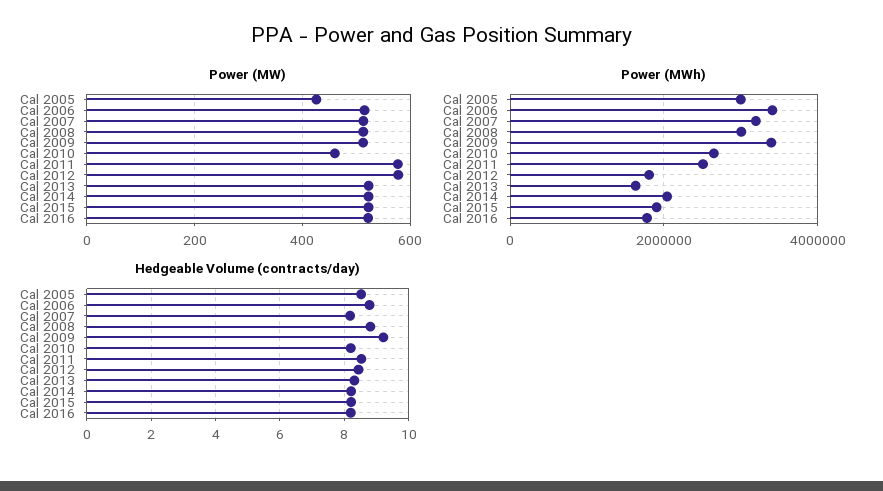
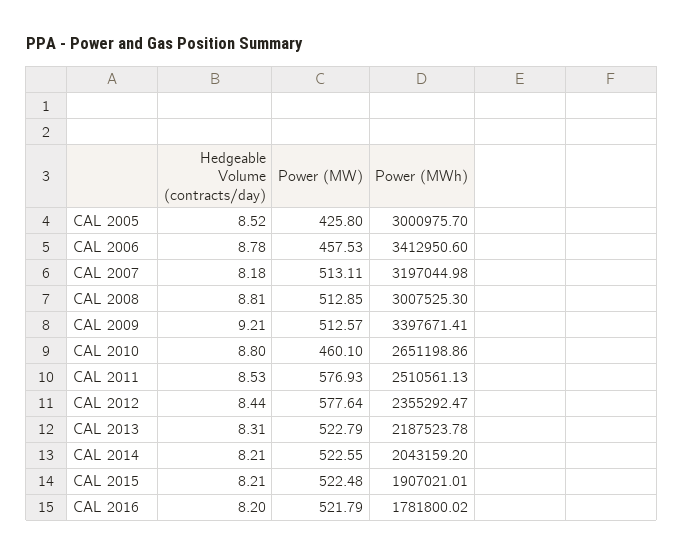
  {
    "Power (MW)": {
      "Cal 2005": 425.8,
-     "Cal 2006": 520,
+     "Cal 2006": 457.53,
      "Cal 2007": 513.11,
      "Cal 2008": 512.85,
      "Cal 2009": 512.57,
      "Cal 2010": 460.1,
      "Cal 2011": 576.93,
      "Cal 2012": 577.64,
      "Cal 2013": 522.79,
      "Cal 2014": 522.55,
      "Cal 2015": 522.48,
      "Cal 2016": 521.79
    },
    "Power (MWh)": {
      "Cal 2005": 3000975.7,
      "Cal 2006": 3412950.6,
      "Cal 2007": 3197044.98,
      "Cal 2008": 3007525.3,
      "Cal 2009": 3397671.41,
      "Cal 2010": 2651198.86,
      "Cal 2011": 2510561.13,
-     "Cal 2012": 1800000,
+     "Cal 2012": 2355292.47,
-     "Cal 2013": 1600000,
+     "Cal 2013": 2187523.78,
      "Cal 2014": 2043159.2,
      "Cal 2015": 1907021.01,
      "Cal 2016": 1781800.02
    },
    "Hedgeable Volume (contracts/day)": {
      "Cal 2005": 8.52,
      "Cal 2006": 8.78,
      "Cal 2007": 8.18,
      "Cal 2008": 8.81,
      "Cal 2009": 9.21,
-     "Cal 2010": 8.2,
+     "Cal 2010": 8.8,
      "Cal 2011": 8.53,
      "Cal 2012": 8.44,
      "Cal 2013": 8.31,
      "Cal 2014": 8.21,
      "Cal 2015": 8.21,
      "Cal 2016": 8.2
    }
  }

